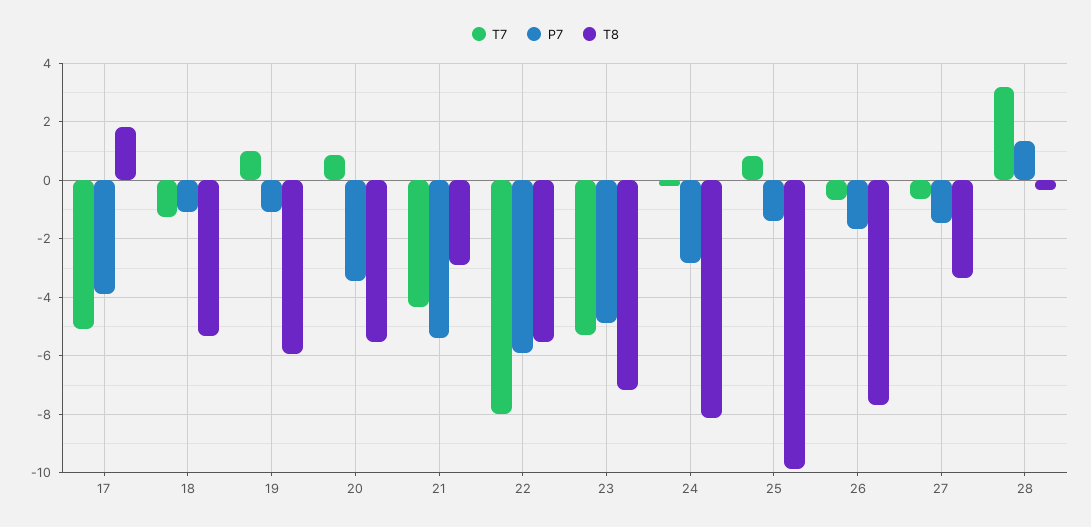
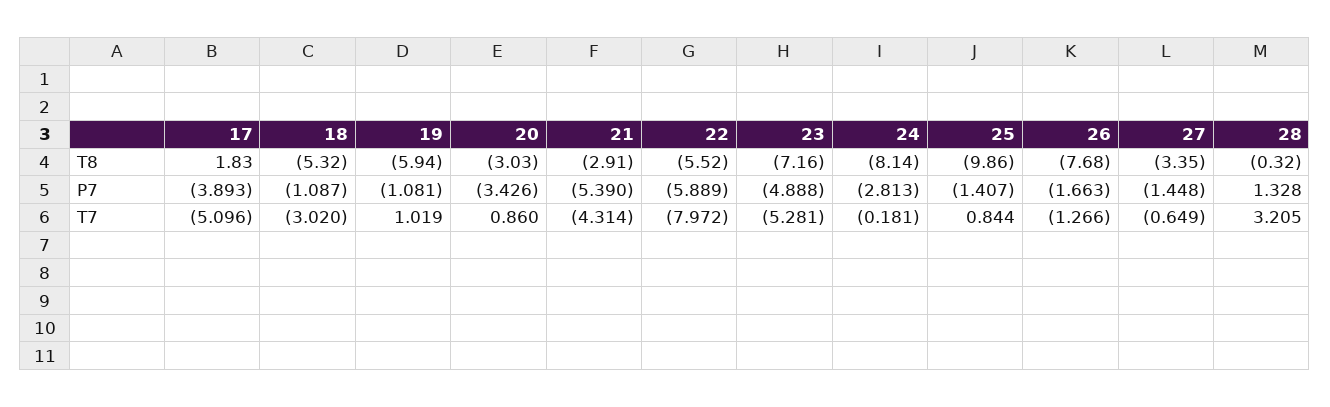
  {
    "T7": {
      "17": -5.096,
-     "18": -1.25,
+     "18": -3.02,
      "19": 1.019,
      "20": 0.86,
      "21": -4.314,
      "22": -7.972,
      "23": -5.281,
      "24": -0.181,
      "25": 0.844,
-     "26": -0.75,
+     "26": -1.266,
      "27": -0.649,
      "28": 3.205
    },
    "P7": {
      "17": -3.893,
      "18": -1.087,
      "19": -1.081,
      "20": -3.426,
      "21": -5.39,
      "22": -5.889,
      "23": -4.888,
      "24": -2.813,
      "25": -1.407,
      "26": -1.663,
      "27": -1.448,
      "28": 1.328
    },
    "T8": {
      "17": 1.83,
      "18": -5.32,
      "19": -5.94,
-     "20": -5.5,
+     "20": -3.03,
      "21": -2.91,
      "22": -5.52,
      "23": -7.16,
      "24": -8.14,
      "25": -9.86,
      "26": -7.68,
      "27": -3.35,
      "28": -0.32
    }
  }

